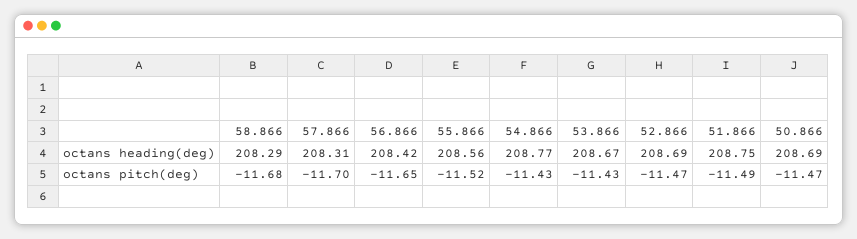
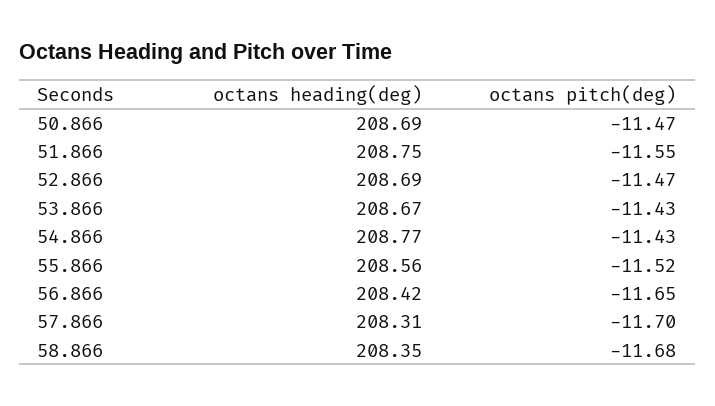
  {
    "58.866": {
-     "octans heading(deg)": 208.29,
+     "octans heading(deg)": 208.35,
      "octans pitch(deg)": -11.68
    },
    "57.866": {
      "octans heading(deg)": 208.31,
      "octans pitch(deg)": -11.7
    },
    "56.866": {
      "octans heading(deg)": 208.42,
      "octans pitch(deg)": -11.65
    },
    "55.866": {
      "octans heading(deg)": 208.56,
      "octans pitch(deg)": -11.52
    },
    "54.866": {
      "octans heading(deg)": 208.77,
      "octans pitch(deg)": -11.43
    },
    "53.866": {
      "octans heading(deg)": 208.67,
      "octans pitch(deg)": -11.43
    },
    "52.866": {
      "octans heading(deg)": 208.69,
      "octans pitch(deg)": -11.47
    },
    "51.866": {
      "octans heading(deg)": 208.75,
-     "octans pitch(deg)": -11.49
+     "octans pitch(deg)": -11.55
    },
    "50.866": {
      "octans heading(deg)": 208.69,
      "octans pitch(deg)": -11.47
    }
  }

